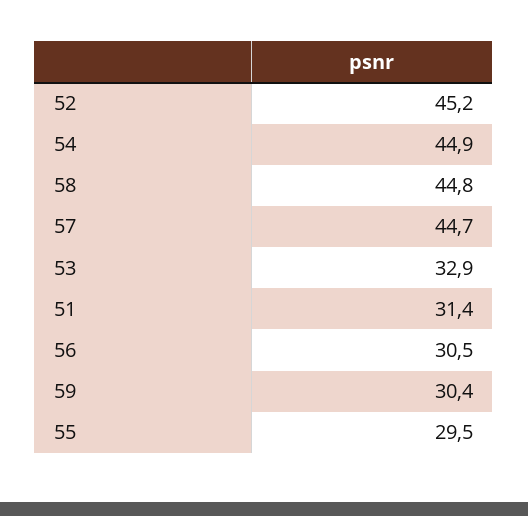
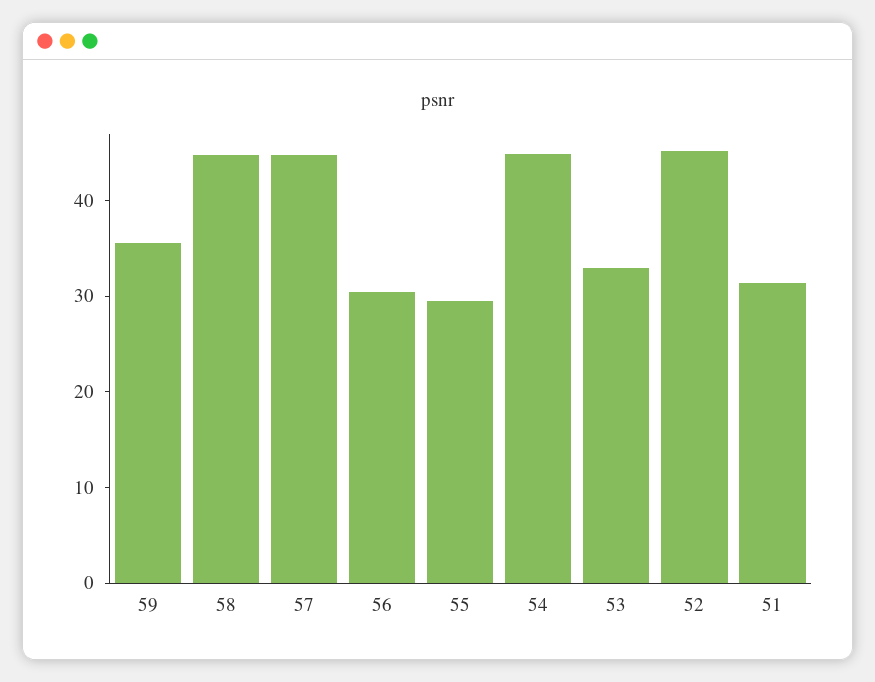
  {
    "52": 45.2,
    "54": 44.9,
    "58": 44.8,
    "57": 44.7,
    "53": 32.9,
    "51": 31.4,
    "56": 30.5,
-   "59": 30.4,
+   "59": 36,
    "55": 29.5
  }

